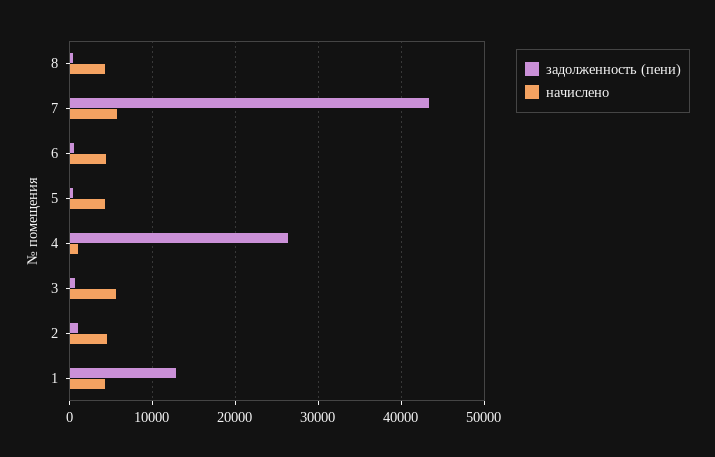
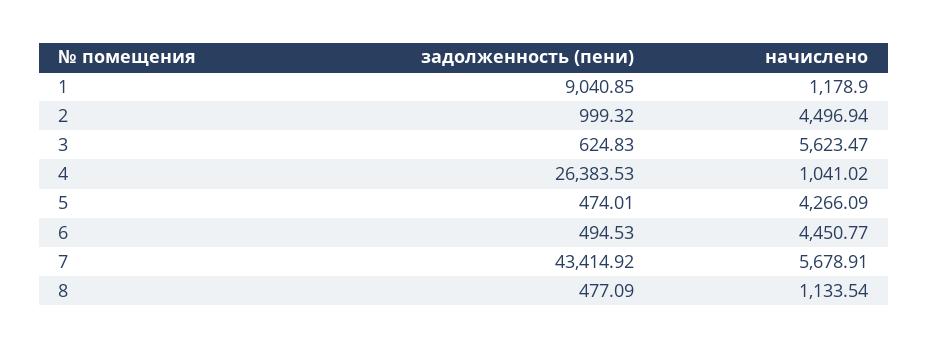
  {
    "задолженность (пени)": {
      "8": 477.09,
      "7": 43414.92,
      "6": 494.53,
      "5": 474.01,
      "4": 26383.53,
      "3": 624.83,
      "2": 999.32,
-     "1": 13000
+     "1": 9040.85
    },
    "начислено": {
-     "8": 4000,
+     "8": 1133.54,
      "7": 5678.91,
      "6": 4450.77,
      "5": 4266.09,
      "4": 1041.02,
      "3": 5623.47,
      "2": 4496.94,
-     "1": 4000
+     "1": 1178.9
    }
  }

